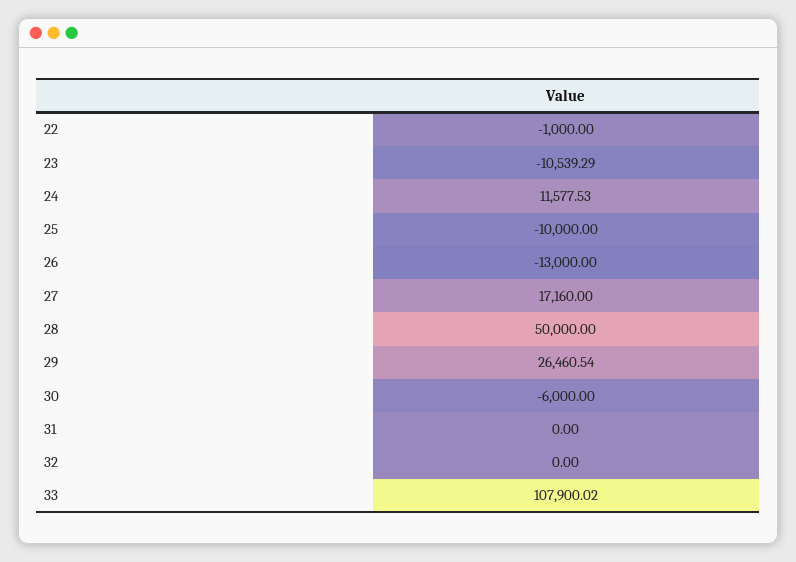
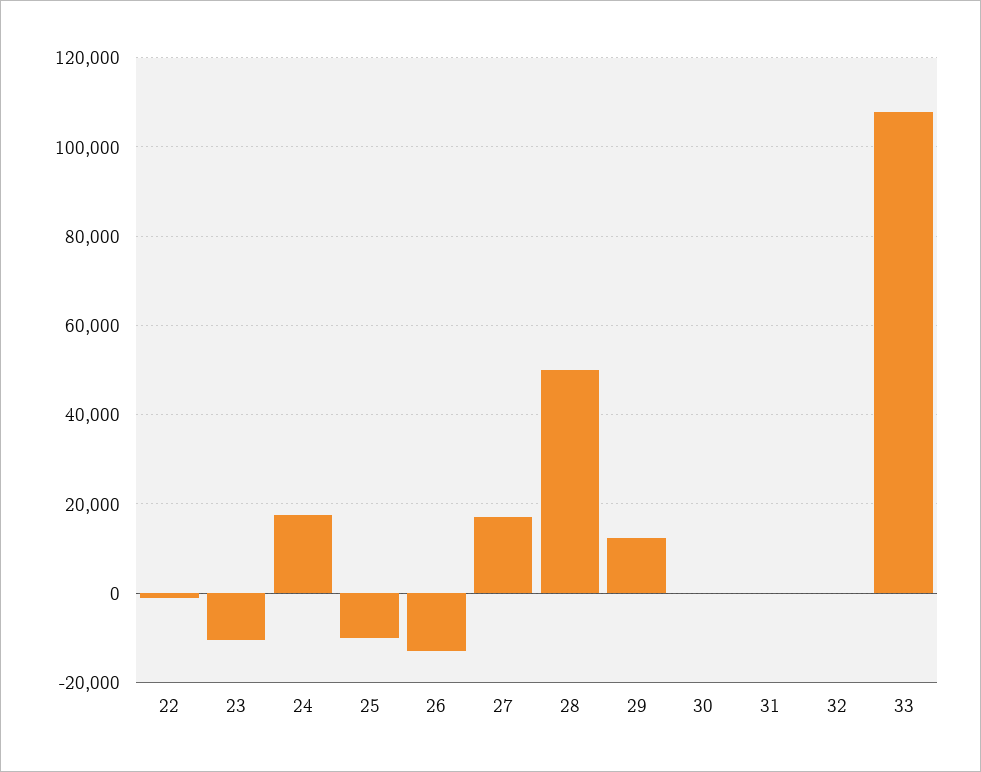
  {
    "22": -1000,
    "23": -10539.29,
-   "24": 11577.53,
+   "24": 18000,
    "25": -10000,
    "26": -13000,
    "27": 17160,
    "28": 50000,
-   "29": 26460.54,
+   "29": 12000,
-   "30": -6000,
+   "30": 0,
    "31": 0,
    "32": 0,
    "33": 107900.02
  }

